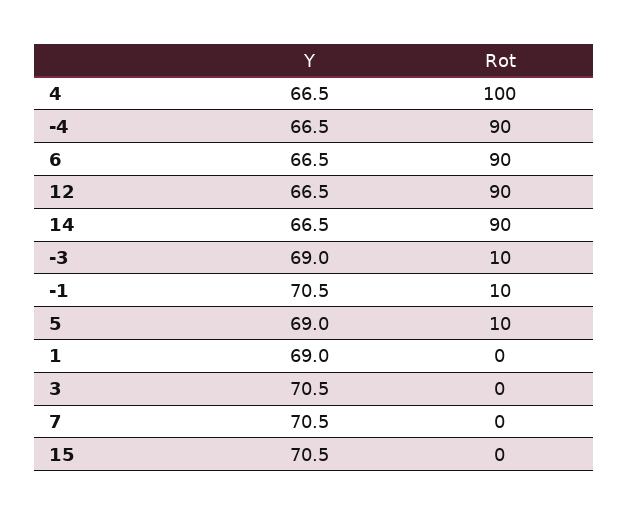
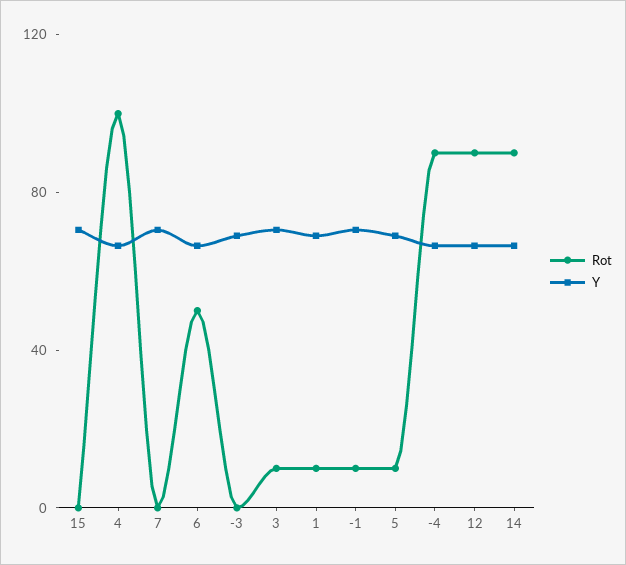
  {
    "Y": {
      "4": 66.5,
      "-4": 66.5,
      "6": 66.5,
      "12": 66.5,
      "14": 66.5,
      "-3": 69,
      "-1": 70.5,
      "5": 69,
      "1": 69,
      "3": 70.5,
      "7": 70.5,
      "15": 70.5
    },
    "Rot": {
      "4": 100,
      "-4": 90,
-     "6": 90,
+     "6": 50,
      "12": 90,
      "14": 90,
-     "-3": 10,
+     "-3": 0,
      "-1": 10,
      "5": 10,
-     "1": 0,
+     "1": 10,
-     "3": 0,
+     "3": 10,
      "7": 0,
      "15": 0
    }
  }

